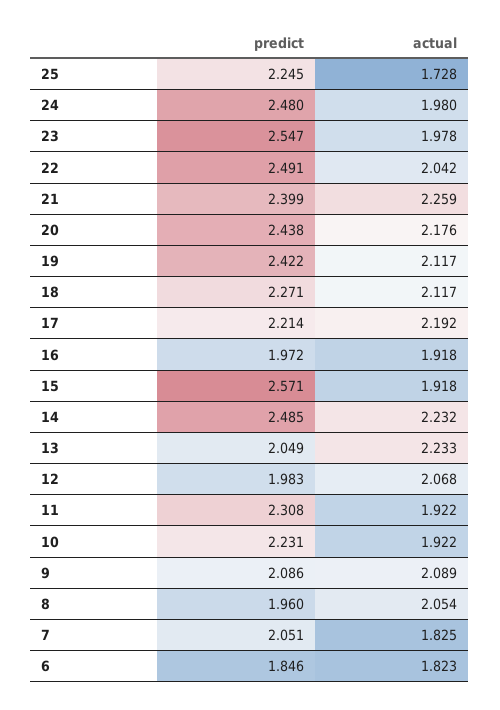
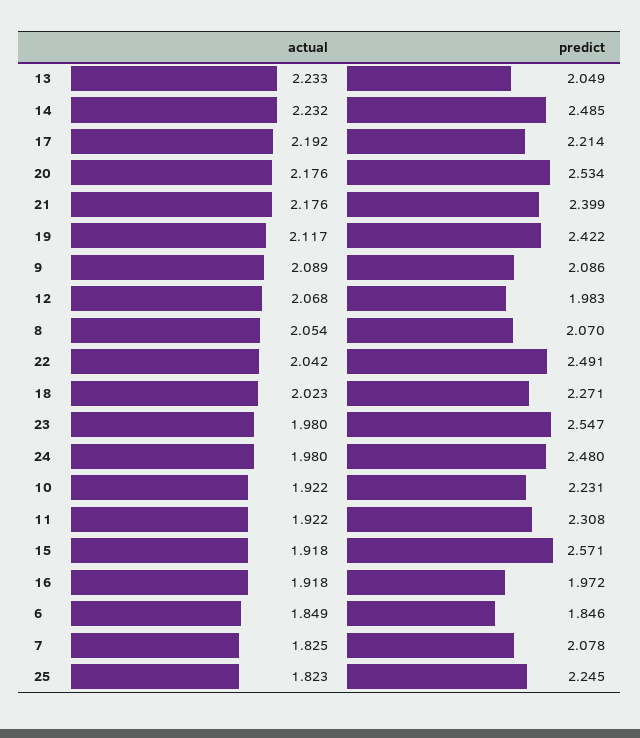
  {
    "predict": {
      "25": 2.245,
      "24": 2.48,
      "23": 2.547,
      "22": 2.491,
      "21": 2.399,
-     "20": 2.438,
+     "20": 2.534,
      "19": 2.422,
      "18": 2.271,
      "17": 2.214,
      "16": 1.972,
      "15": 2.571,
      "14": 2.485,
      "13": 2.049,
      "12": 1.983,
      "11": 2.308,
      "10": 2.231,
      "9": 2.086,
-     "8": 1.96,
+     "8": 2.07,
-     "7": 2.051,
+     "7": 2.078,
      "6": 1.846
    },
    "actual": {
-     "25": 1.728,
+     "25": 1.823,
      "24": 1.98,
-     "23": 1.978,
+     "23": 1.98,
      "22": 2.042,
-     "21": 2.259,
+     "21": 2.176,
      "20": 2.176,
      "19": 2.117,
-     "18": 2.117,
+     "18": 2.023,
      "17": 2.192,
      "16": 1.918,
      "15": 1.918,
      "14": 2.232,
      "13": 2.233,
      "12": 2.068,
      "11": 1.922,
      "10": 1.922,
      "9": 2.089,
      "8": 2.054,
      "7": 1.825,
-     "6": 1.823
+     "6": 1.849
    }
  }

